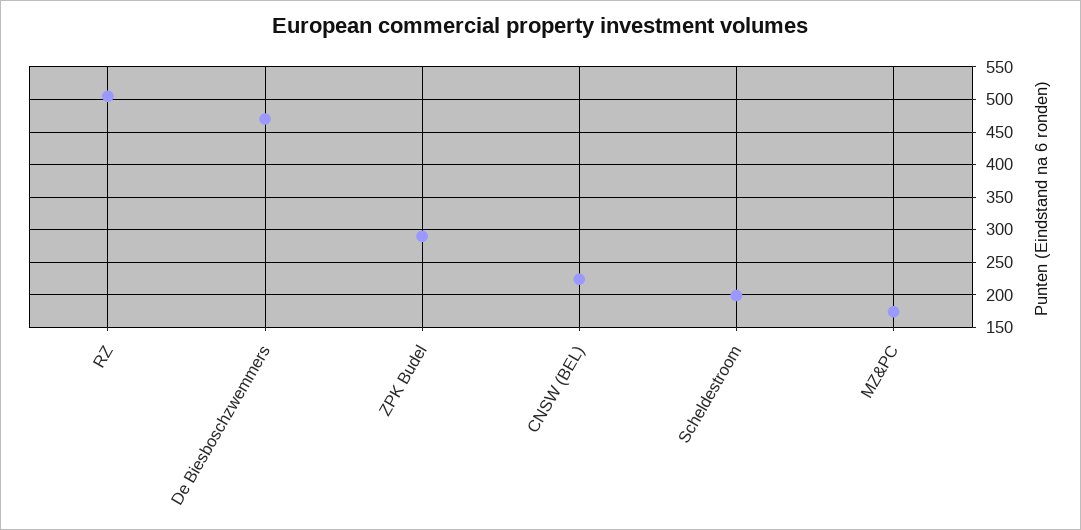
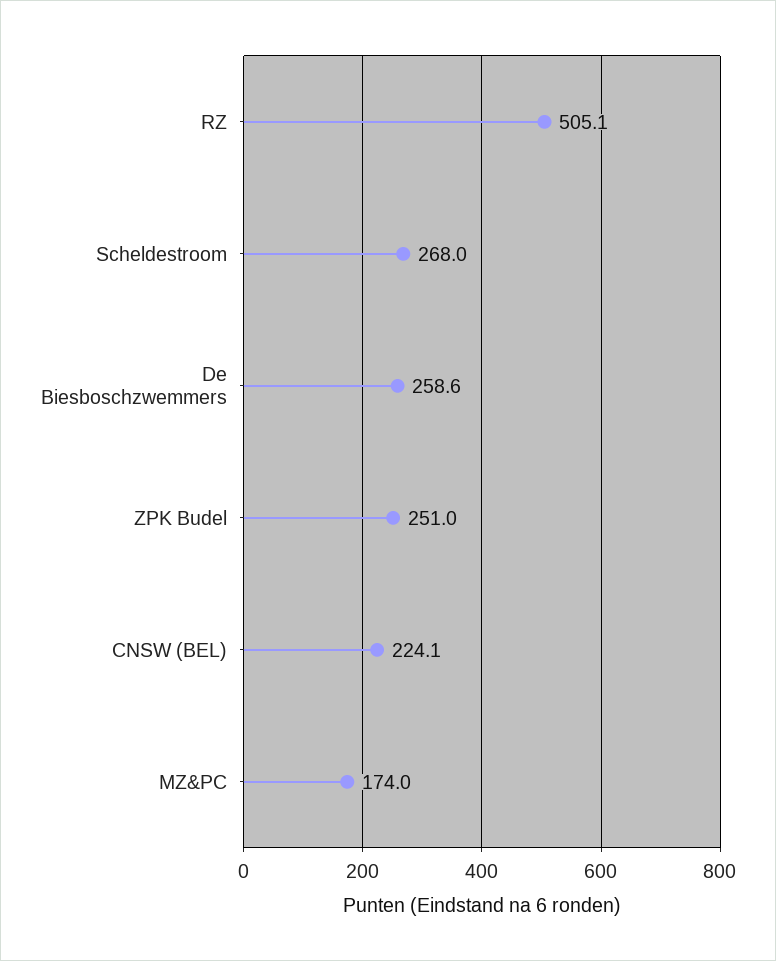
  {
    "RZ": 505.1,
-   "De Biesboschzwemmers": 470,
+   "De Biesboschzwemmers": 258.6,
-   "ZPK Budel": 290,
+   "ZPK Budel": 251,
    "CNSW (BEL)": 224.1,
-   "Scheldestroom": 200,
+   "Scheldestroom": 268,
    "MZ&PC": 174
  }

